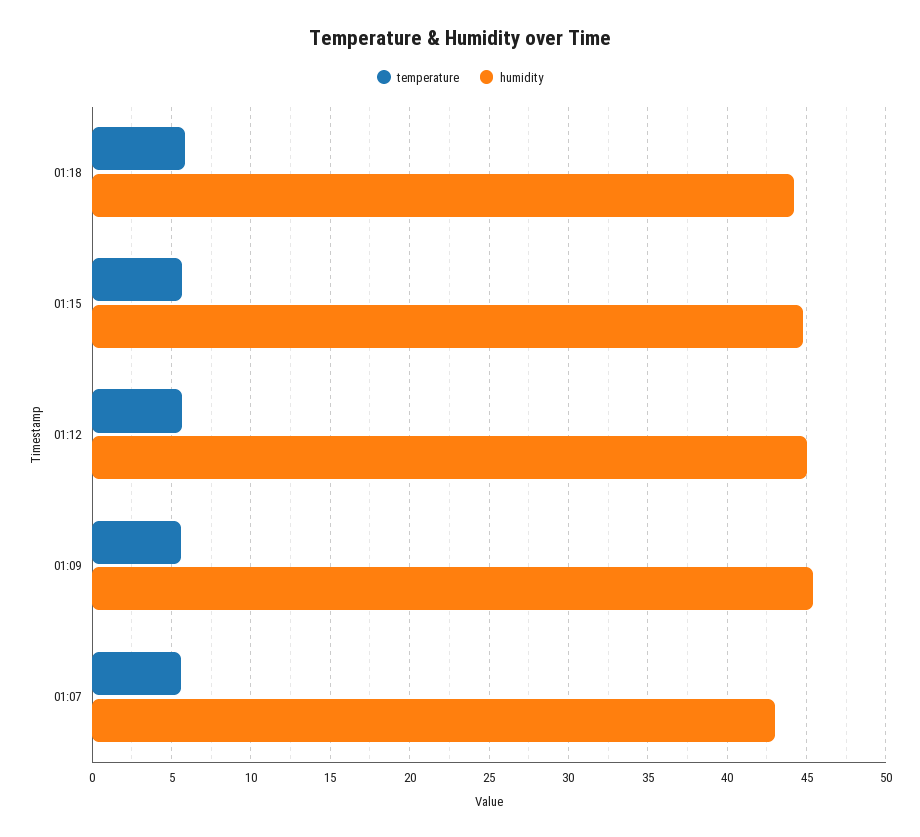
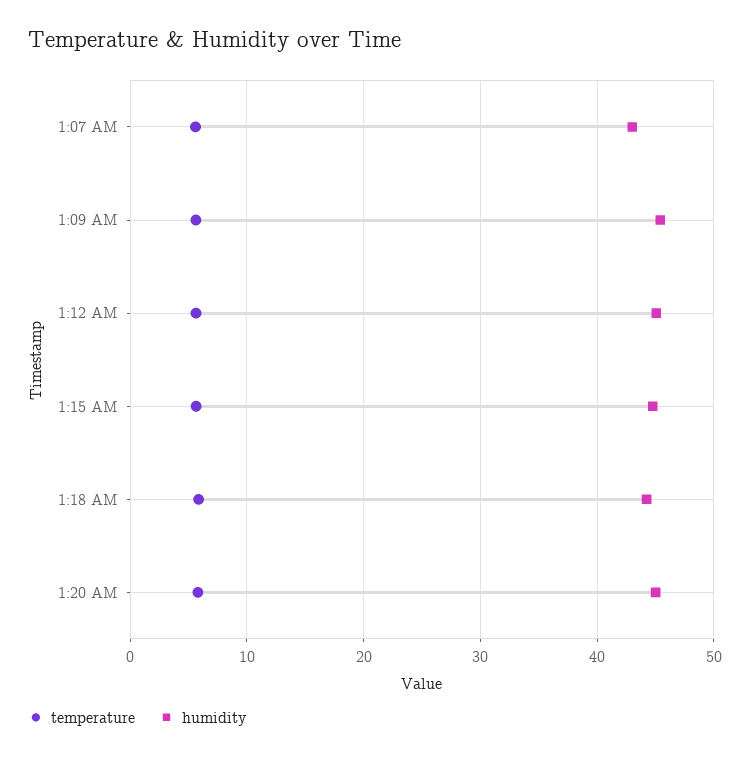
  {
    "temperature": {
      "01:18": 6,
      "01:15": 5.5,
      "01:12": 5.5,
      "01:09": 5.5,
-     "01:07": 5.5
+     "01:07": 5.5,
+     "1:20 AM": 6
    },
    "humidity": {
      "01:18": 44,
      "01:15": 45,
      "01:12": 45,
      "01:09": 45.5,
-     "01:07": 43
+     "01:07": 43,
+     "1:20 AM": 45
    }
  }

